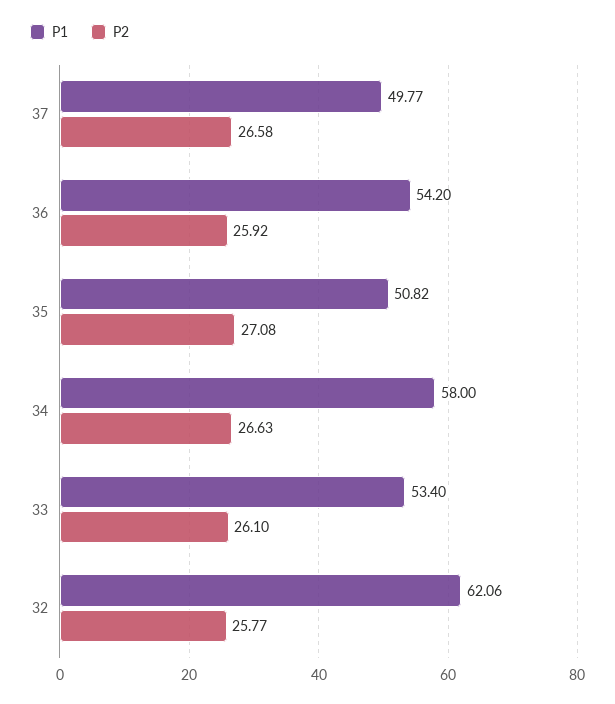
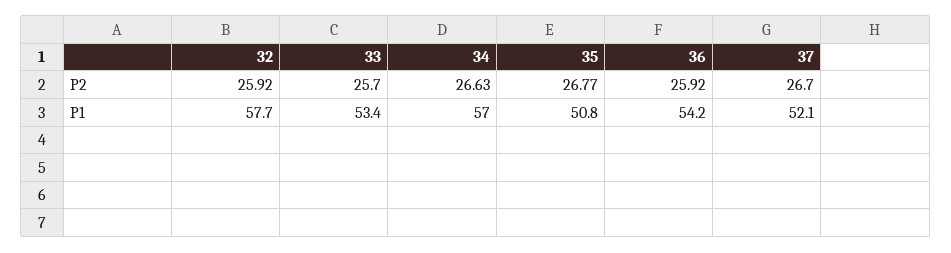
  {
    "P1": {
-     "37": 49.77,
+     "37": 52.1,
      "36": 54.2,
      "35": 50.82,
-     "34": 58,
+     "34": 57,
      "33": 53.4,
-     "32": 62.06
+     "32": 57.7
    },
    "P2": {
-     "37": 26.58,
+     "37": 26.7,
      "36": 25.92,
-     "35": 27.08,
+     "35": 26.77,
      "34": 26.63,
-     "33": 26.1,
+     "33": 25.7,
-     "32": 25.77
+     "32": 25.92
    }
  }

